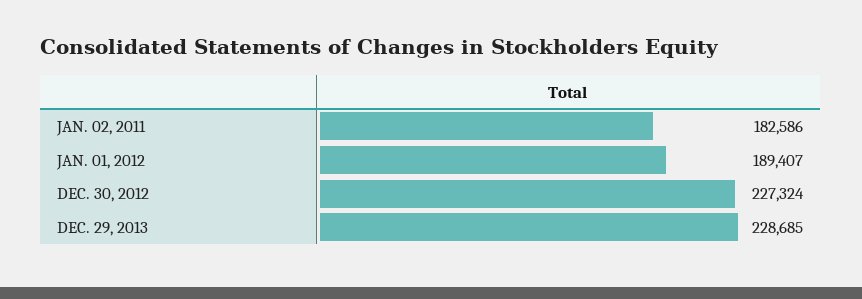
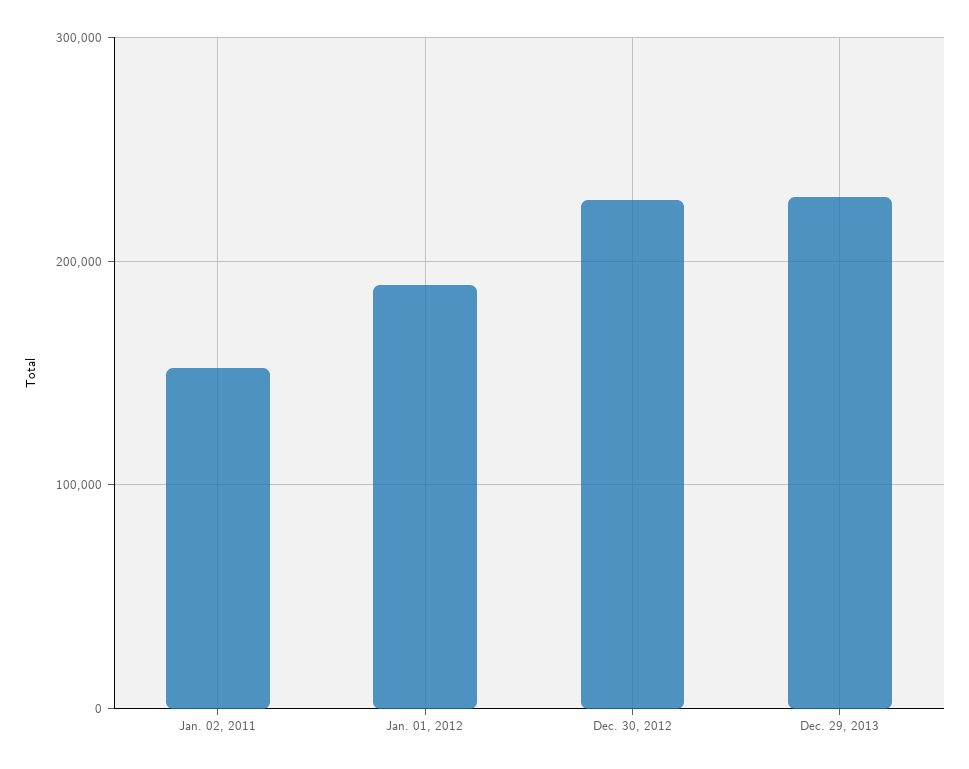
  {
-   "JAN. 02, 2011": 182586,
+   "JAN. 02, 2011": 150000,
    "JAN. 01, 2012": 189407,
    "DEC. 30, 2012": 227324,
    "DEC. 29, 2013": 228685
  }

